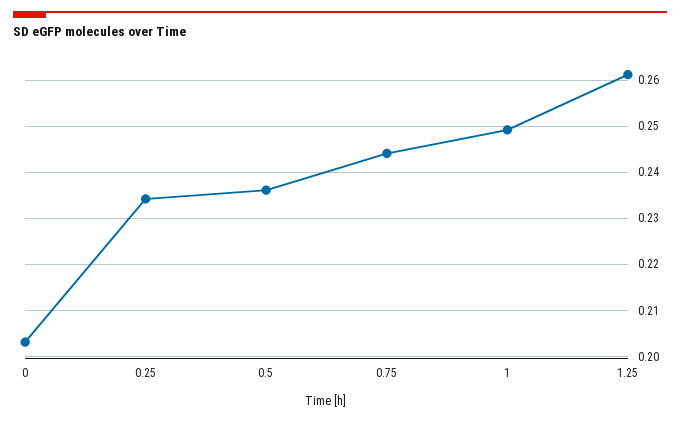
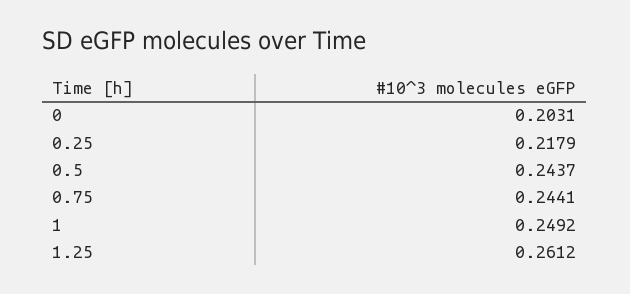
  {
    "0": 0.2031,
-   "0.25": 0.234,
+   "0.25": 0.2179,
-   "0.5": 0.236,
+   "0.5": 0.2437,
    "0.75": 0.2441,
    "1": 0.2492,
    "1.25": 0.2612
  }

